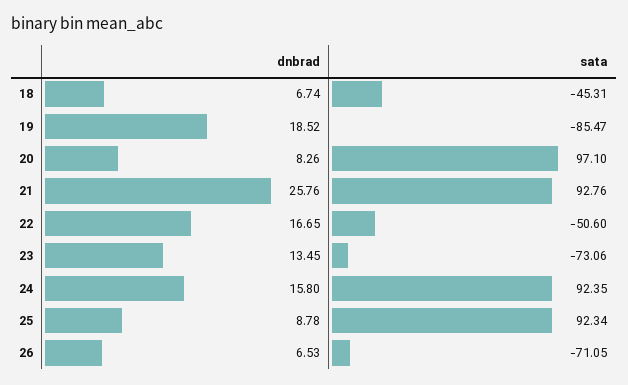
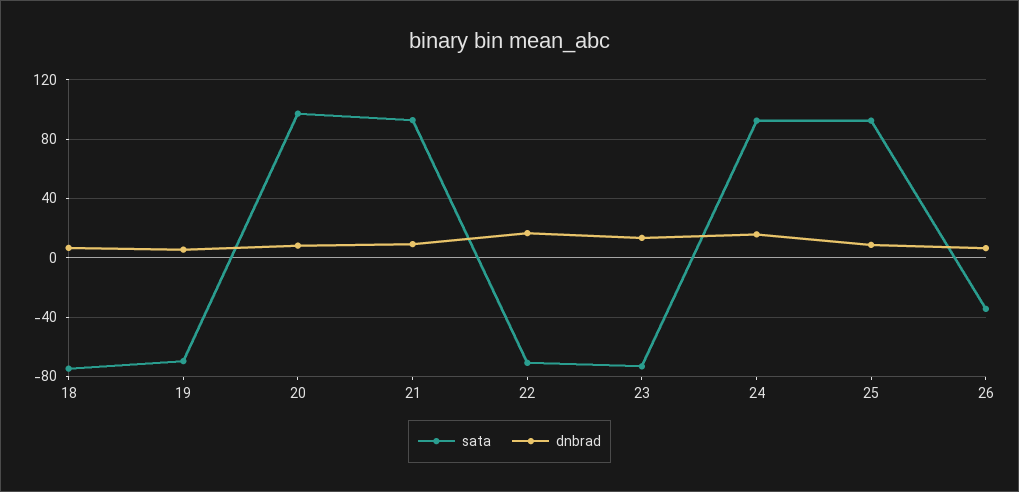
  {
    "dnbrad": {
      "18": 6.74,
-     "19": 18.52,
+     "19": 5,
      "20": 8.26,
-     "21": 25.76,
+     "21": 10,
      "22": 16.65,
      "23": 13.45,
      "24": 15.8,
      "25": 8.78,
      "26": 6.53
    },
    "sata": {
-     "18": -45.31,
+     "18": -75,
-     "19": -85.47,
+     "19": -70,
      "20": 97.1,
      "21": 92.76,
-     "22": -50.6,
+     "22": -70,
      "23": -73.06,
      "24": 92.35,
      "25": 92.34,
-     "26": -71.05
+     "26": -35
    }
  }

